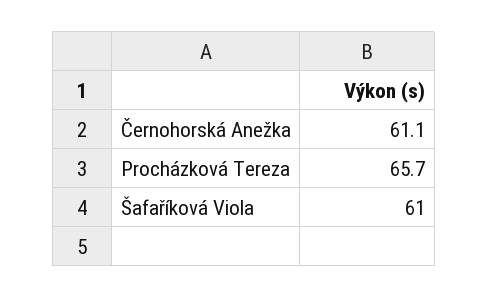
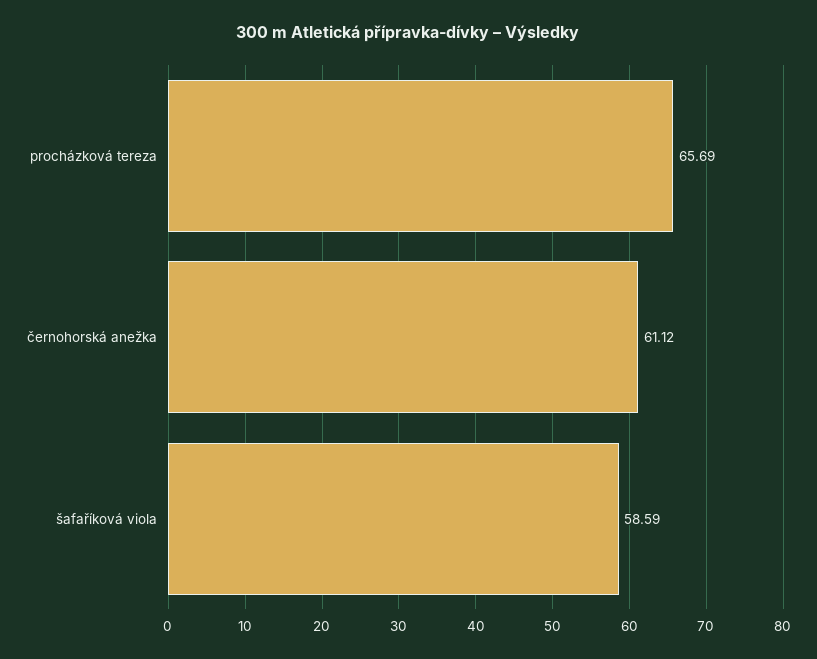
  {
    "Černohorská Anežka": 61.12,
    "Procházková Tereza": 65.69,
-   "Šafaříková Viola": 61
+   "Šafaříková Viola": 58.59
  }

